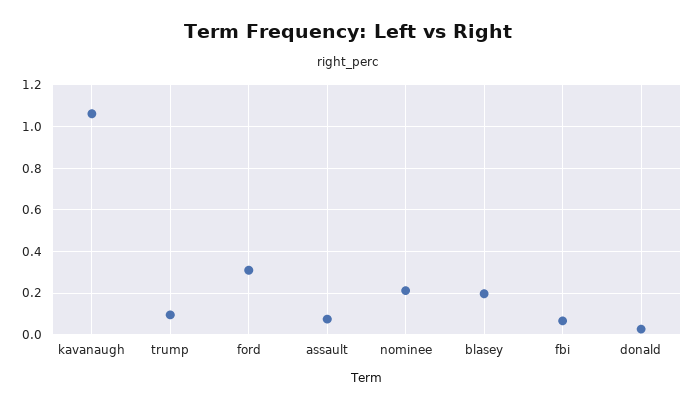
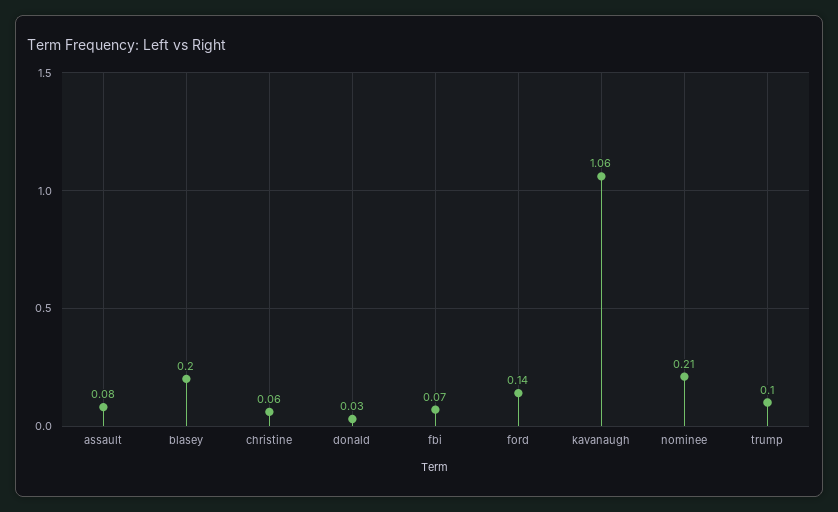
  {
    "kavanaugh": 1.06,
    "trump": 0.1,
-   "ford": 0.3,
+   "ford": 0.14,
    "assault": 0.08,
    "nominee": 0.21,
    "blasey": 0.2,
    "fbi": 0.07,
-   "donald": 0.03
+   "donald": 0.03,
+   "christine": 0.06
  }

